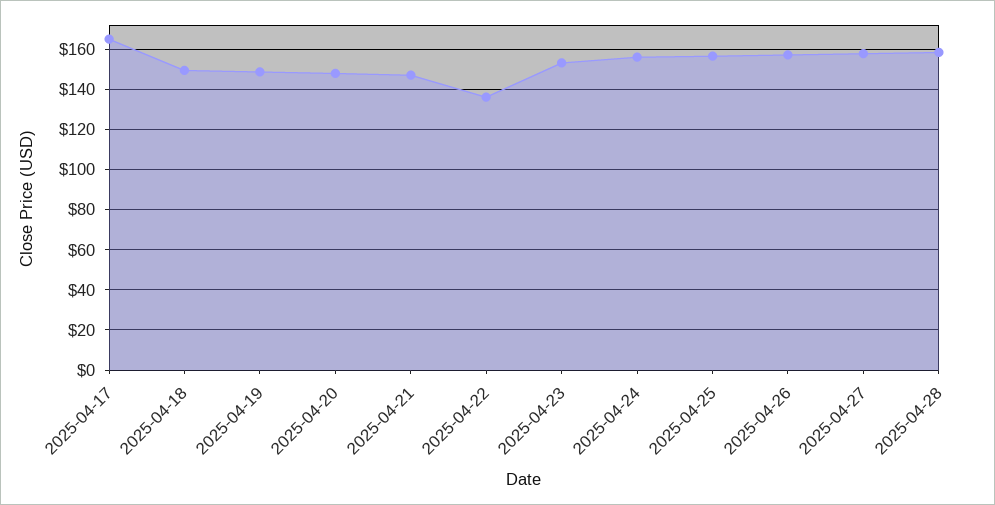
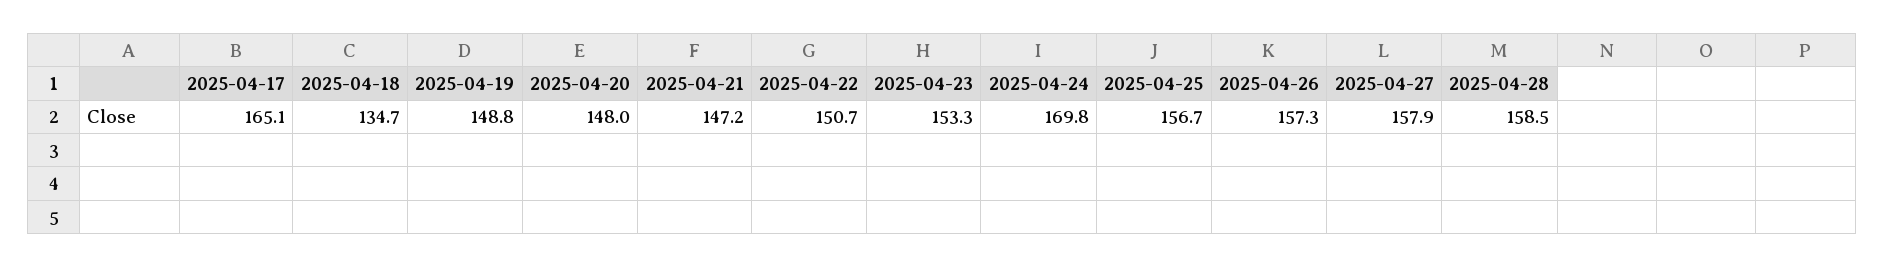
  {
    "2025-04-17": 165.1,
-   "2025-04-18": 150,
+   "2025-04-18": 134.7,
    "2025-04-19": 148.8,
    "2025-04-20": 148,
    "2025-04-21": 147.2,
-   "2025-04-22": 135,
+   "2025-04-22": 150.7,
    "2025-04-23": 153.3,
-   "2025-04-24": 155,
+   "2025-04-24": 169.8,
    "2025-04-25": 156.7,
    "2025-04-26": 157.3,
    "2025-04-27": 157.9,
    "2025-04-28": 158.5
  }

